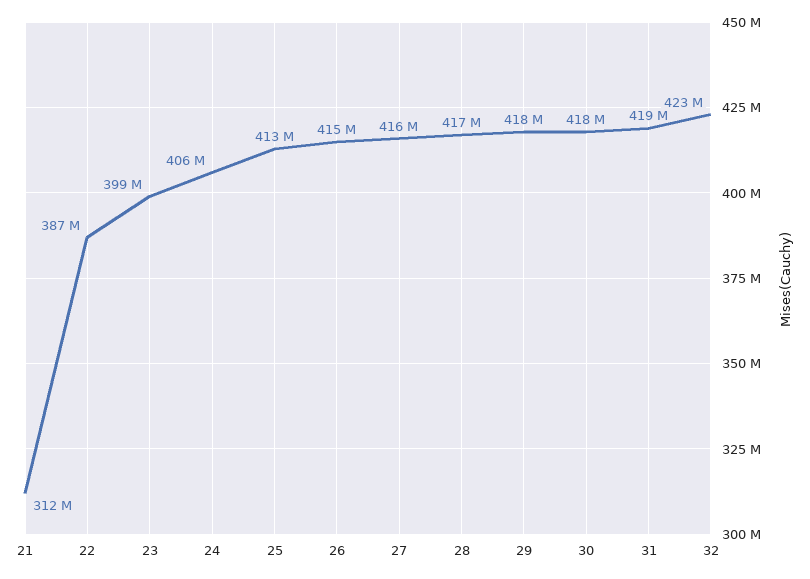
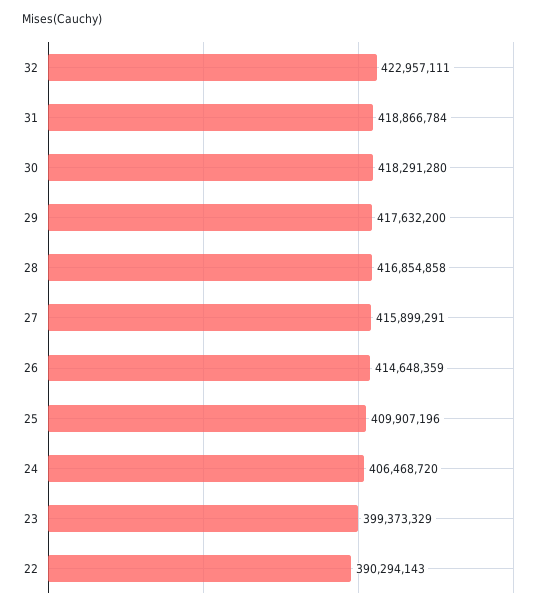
  {
-   "21": 312000000,
-   "22": 387000000,
+   "22": 390294143,
    "23": 399373329,
    "24": 406468720,
-   "25": 413000000,
+   "25": 409907196,
    "26": 414648359,
    "27": 415899291,
    "28": 416854858,
    "29": 417632200,
    "30": 418291280,
    "31": 418866784,
    "32": 422957111
  }

